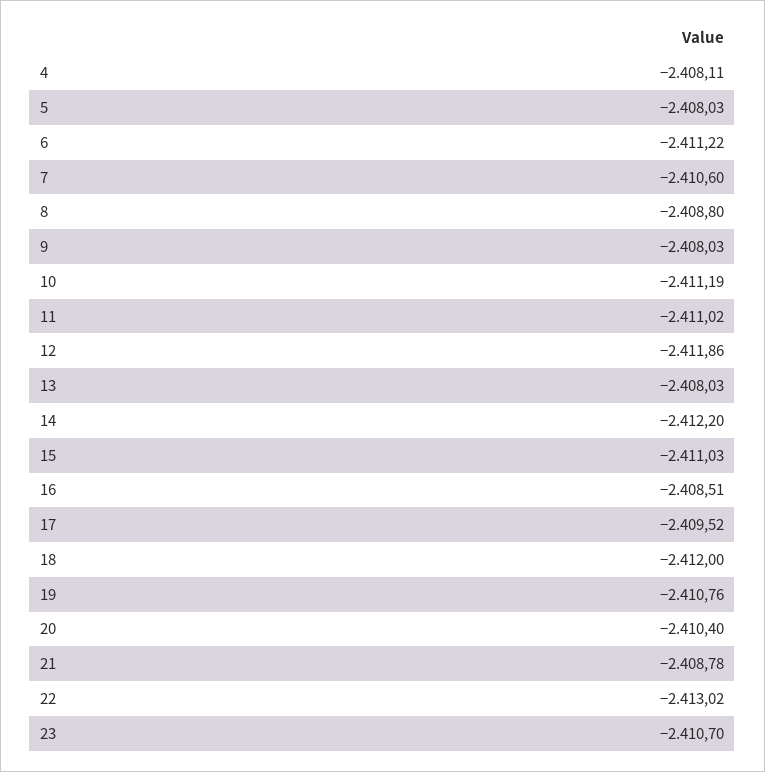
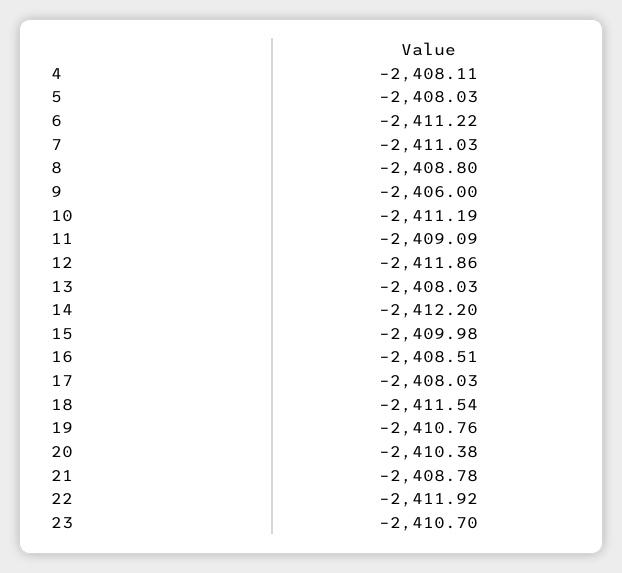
  {
    "4": -2408.11,
    "5": -2408.03,
    "6": -2411.22,
-   "7": -2410.6,
+   "7": -2411.03,
    "8": -2408.8,
-   "9": -2408.03,
+   "9": -2406,
    "10": -2411.19,
-   "11": -2411.02,
+   "11": -2409.09,
    "12": -2411.86,
    "13": -2408.03,
    "14": -2412.2,
-   "15": -2411.03,
+   "15": -2409.98,
    "16": -2408.51,
-   "17": -2409.52,
+   "17": -2408.03,
-   "18": -2412,
+   "18": -2411.54,
    "19": -2410.76,
-   "20": -2410.4,
+   "20": -2410.38,
    "21": -2408.78,
-   "22": -2413.02,
+   "22": -2411.92,
    "23": -2410.7
  }

